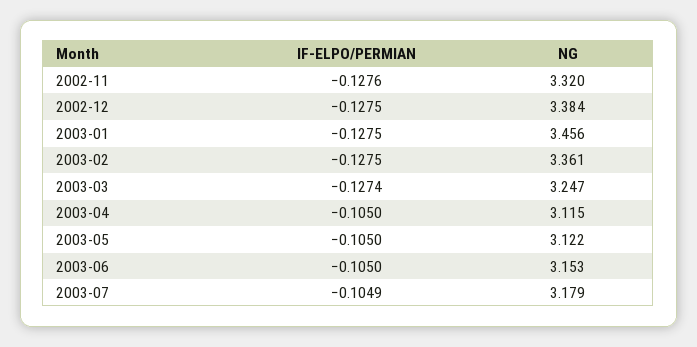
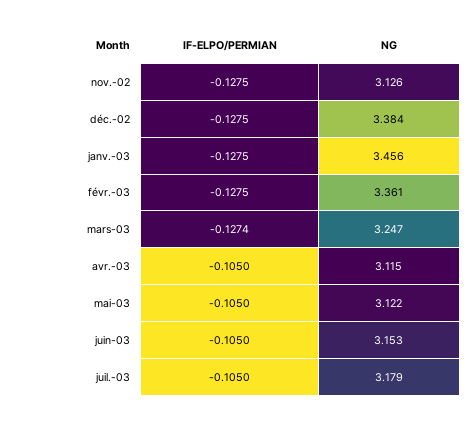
  {
    "IF-ELPO/PERMIAN": {
-     "2002-11": -0.1276,
+     "2002-11": -0.1275,
      "2002-12": -0.1275,
      "2003-01": -0.1275,
      "2003-02": -0.1275,
      "2003-03": -0.1274,
      "2003-04": -0.105,
      "2003-05": -0.105,
      "2003-06": -0.105,
-     "2003-07": -0.1049
+     "2003-07": -0.105
    },
    "NG": {
-     "2002-11": 3.32,
+     "2002-11": 3.126,
      "2002-12": 3.384,
      "2003-01": 3.456,
      "2003-02": 3.361,
      "2003-03": 3.247,
      "2003-04": 3.115,
      "2003-05": 3.122,
      "2003-06": 3.153,
      "2003-07": 3.179
    }
  }

